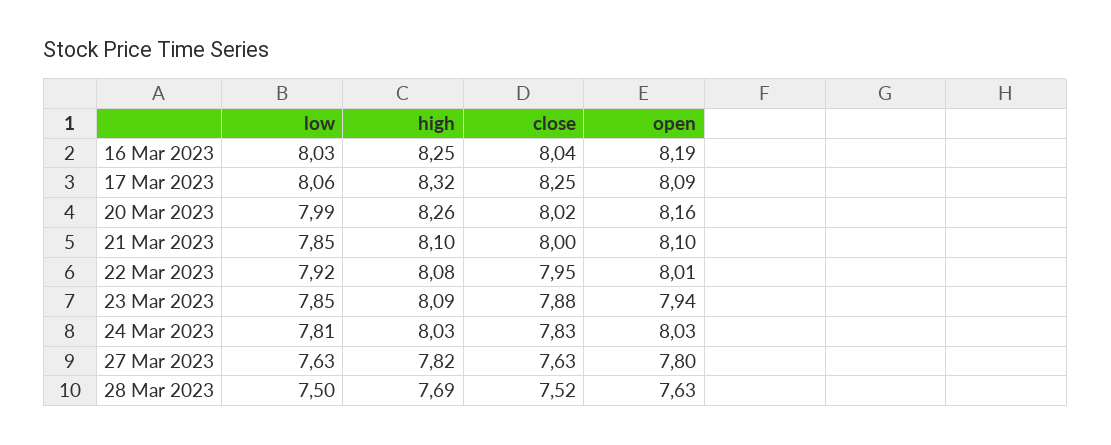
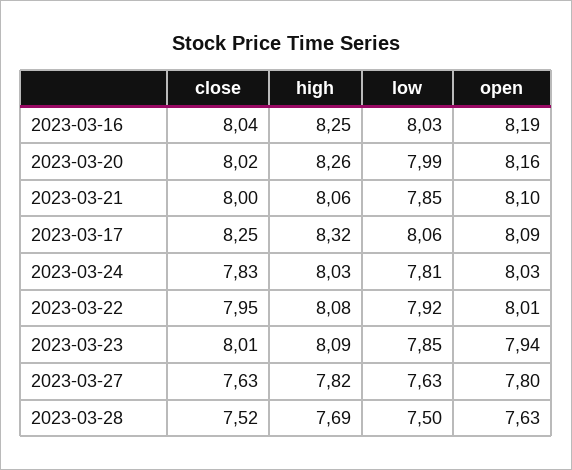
  {
    "low": {
      "16 Mar 2023": 8.03,
      "17 Mar 2023": 8.06,
      "20 Mar 2023": 7.99,
      "21 Mar 2023": 7.85,
      "22 Mar 2023": 7.92,
      "23 Mar 2023": 7.85,
      "24 Mar 2023": 7.81,
      "27 Mar 2023": 7.63,
      "28 Mar 2023": 7.5
    },
    "high": {
      "16 Mar 2023": 8.25,
      "17 Mar 2023": 8.32,
      "20 Mar 2023": 8.26,
-     "21 Mar 2023": 8.1,
+     "21 Mar 2023": 8.06,
      "22 Mar 2023": 8.08,
      "23 Mar 2023": 8.09,
      "24 Mar 2023": 8.03,
      "27 Mar 2023": 7.82,
      "28 Mar 2023": 7.69
    },
    "close": {
      "16 Mar 2023": 8.04,
      "17 Mar 2023": 8.25,
      "20 Mar 2023": 8.02,
      "21 Mar 2023": 8,
      "22 Mar 2023": 7.95,
-     "23 Mar 2023": 7.88,
+     "23 Mar 2023": 8.01,
      "24 Mar 2023": 7.83,
      "27 Mar 2023": 7.63,
      "28 Mar 2023": 7.52
    },
    "open": {
      "16 Mar 2023": 8.19,
      "17 Mar 2023": 8.09,
      "20 Mar 2023": 8.16,
      "21 Mar 2023": 8.1,
      "22 Mar 2023": 8.01,
      "23 Mar 2023": 7.94,
      "24 Mar 2023": 8.03,
      "27 Mar 2023": 7.8,
      "28 Mar 2023": 7.63
    }
  }

